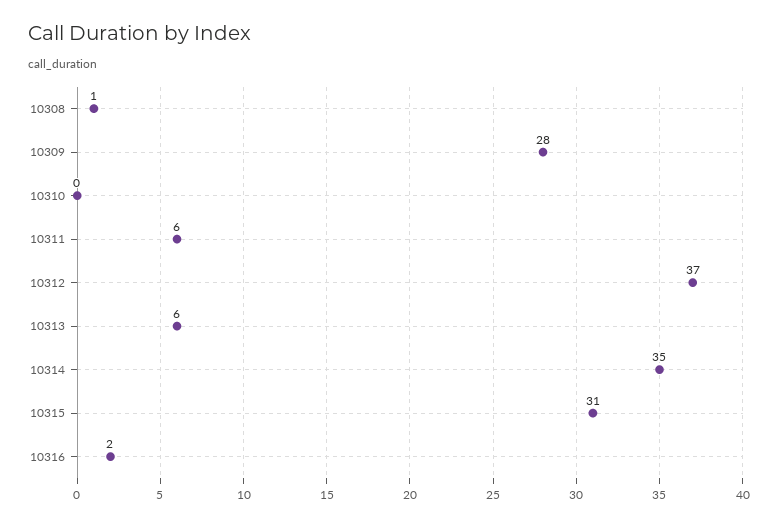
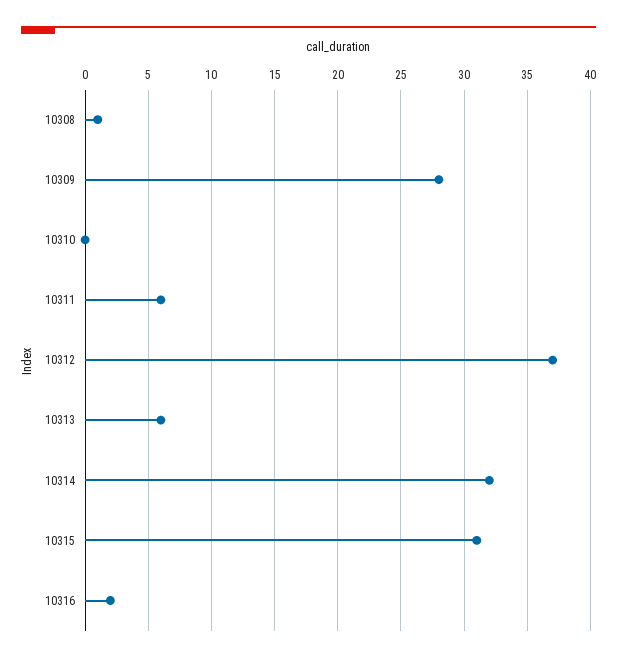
  {
    "10308": 1,
    "10309": 28,
    "10310": 0,
    "10311": 6,
    "10312": 37,
    "10313": 6,
-   "10314": 35,
+   "10314": 32,
    "10315": 31,
    "10316": 2
  }

